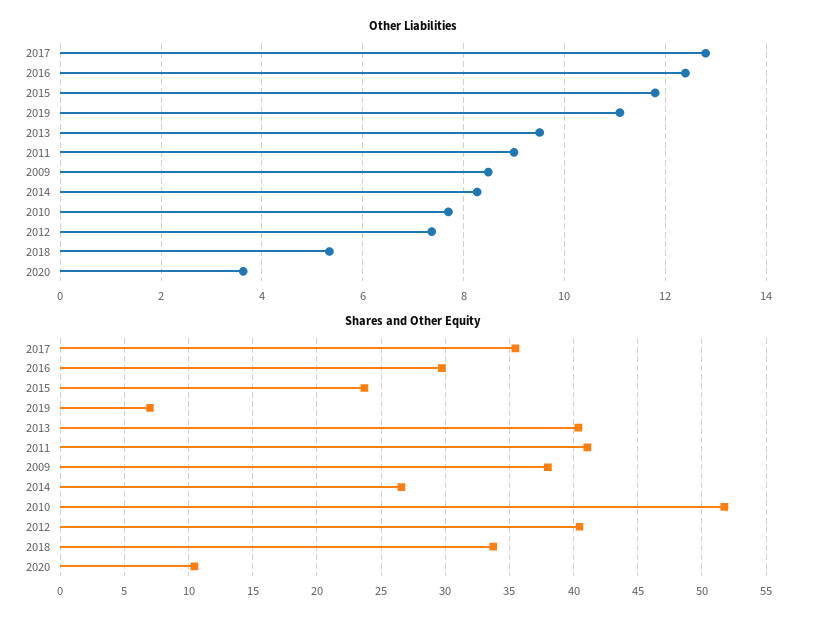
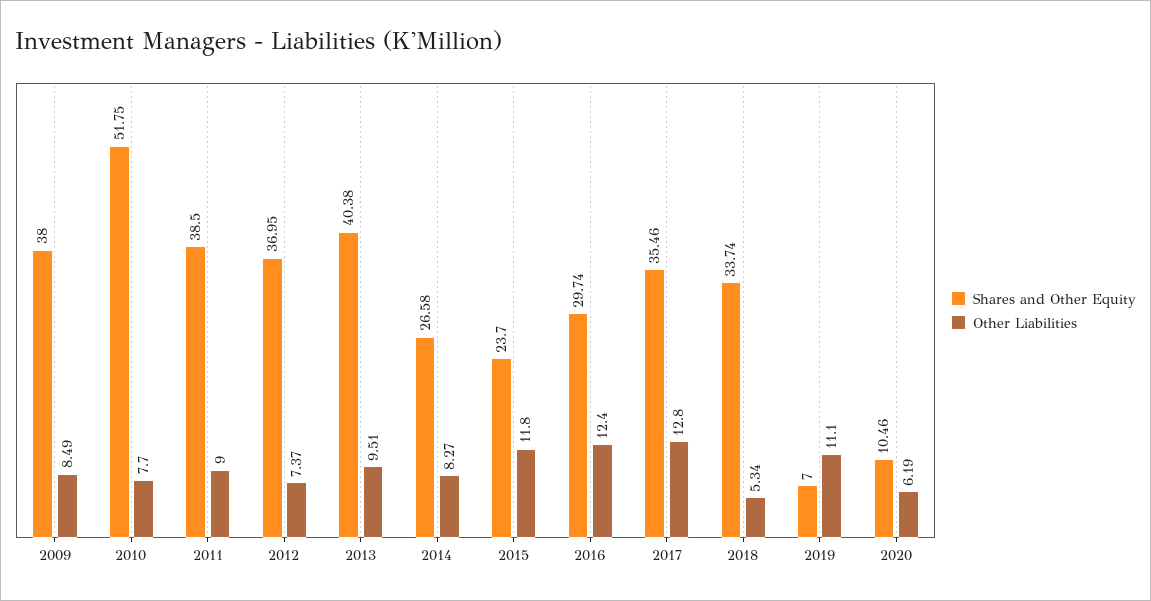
  {
    "Other Liabilities": {
      "2017": 12.8,
      "2016": 12.4,
      "2015": 11.8,
      "2019": 11.1,
      "2013": 9.51,
      "2011": 9,
      "2009": 8.49,
      "2014": 8.27,
      "2010": 7.7,
      "2012": 7.37,
      "2018": 5.34,
-     "2020": 3.6
+     "2020": 6.19
    },
    "Shares and Other Equity": {
      "2017": 35.46,
      "2016": 29.74,
      "2015": 23.7,
      "2019": 7,
      "2013": 40.38,
-     "2011": 41,
+     "2011": 38.5,
      "2009": 38,
      "2014": 26.58,
      "2010": 51.75,
-     "2012": 40.5,
+     "2012": 36.95,
      "2018": 33.74,
      "2020": 10.46
    }
  }

